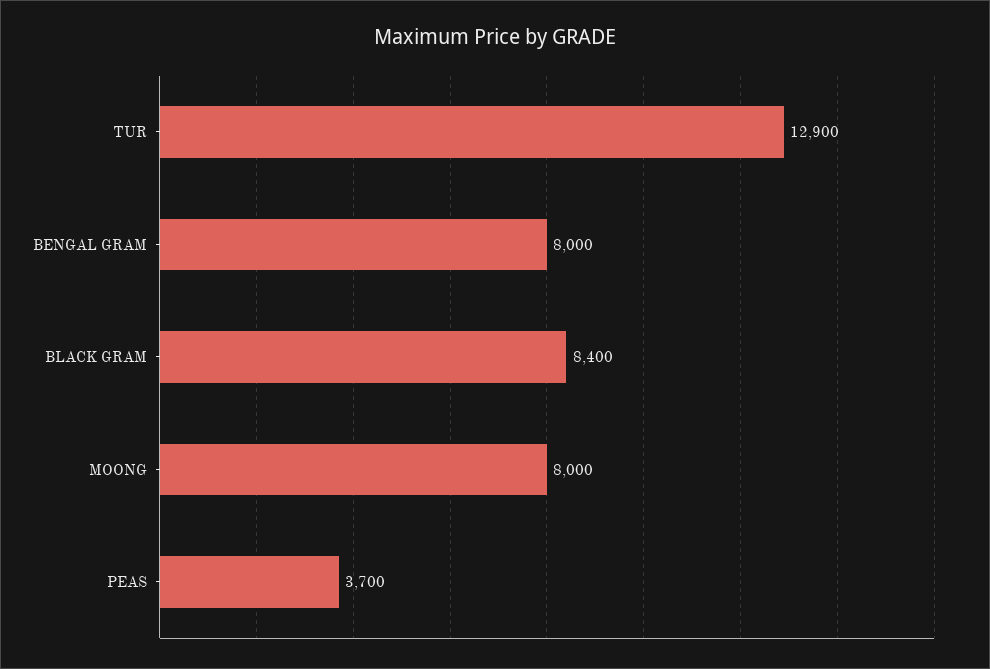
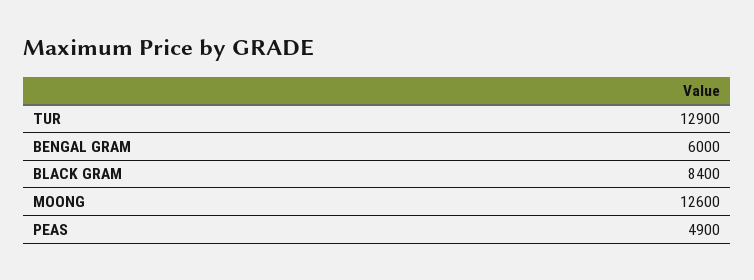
  {
    "TUR": 12900,
-   "BENGAL GRAM": 8000,
+   "BENGAL GRAM": 6000,
    "BLACK GRAM": 8400,
-   "MOONG": 8000,
+   "MOONG": 12600,
-   "PEAS": 3700
+   "PEAS": 4900
  }

